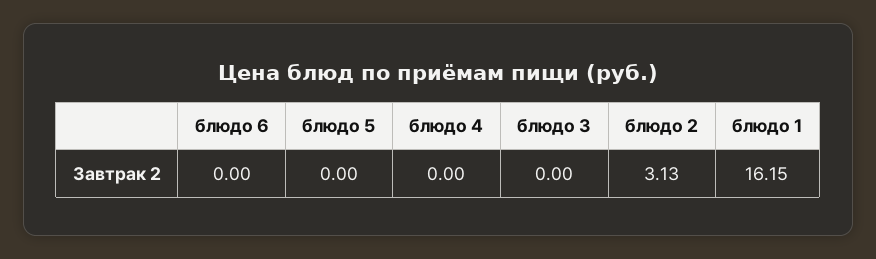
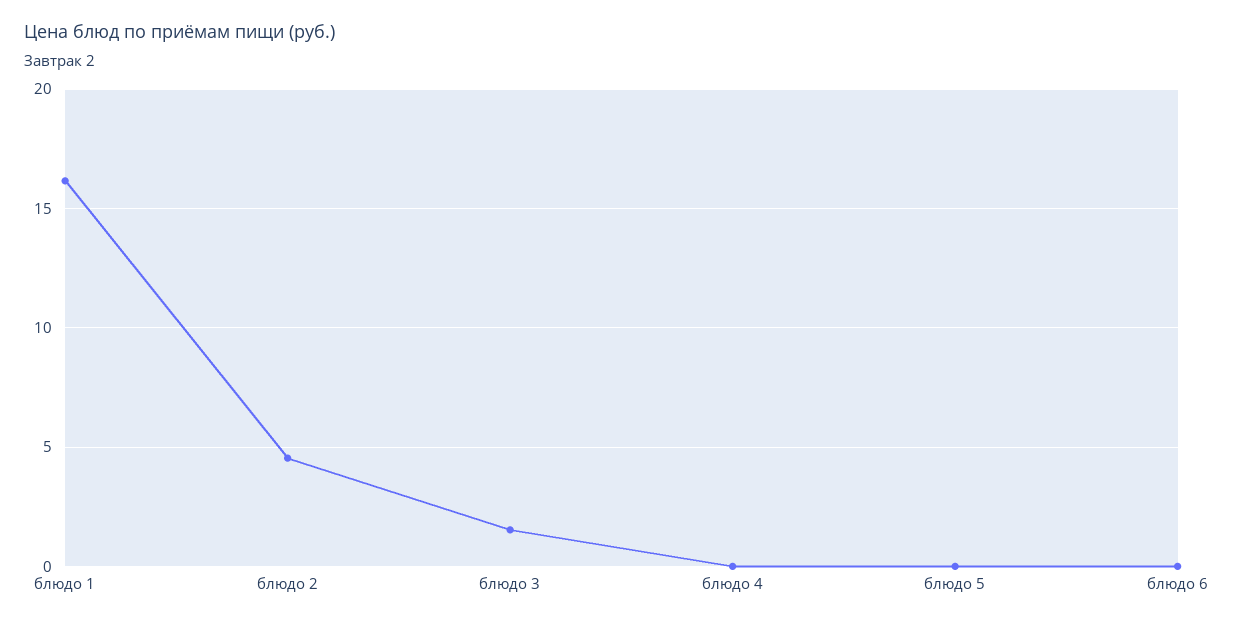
  {
    "блюдо 6": 0,
    "блюдо 5": 0,
    "блюдо 4": 0,
-   "блюдо 3": 0,
+   "блюдо 3": 1.5,
-   "блюдо 2": 3.13,
+   "блюдо 2": 4.5,
    "блюдо 1": 16.15
  }

